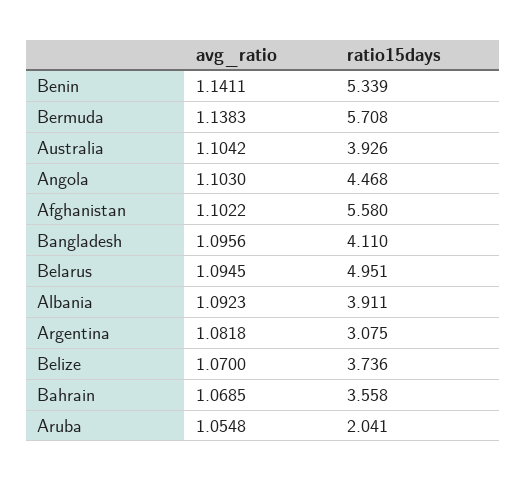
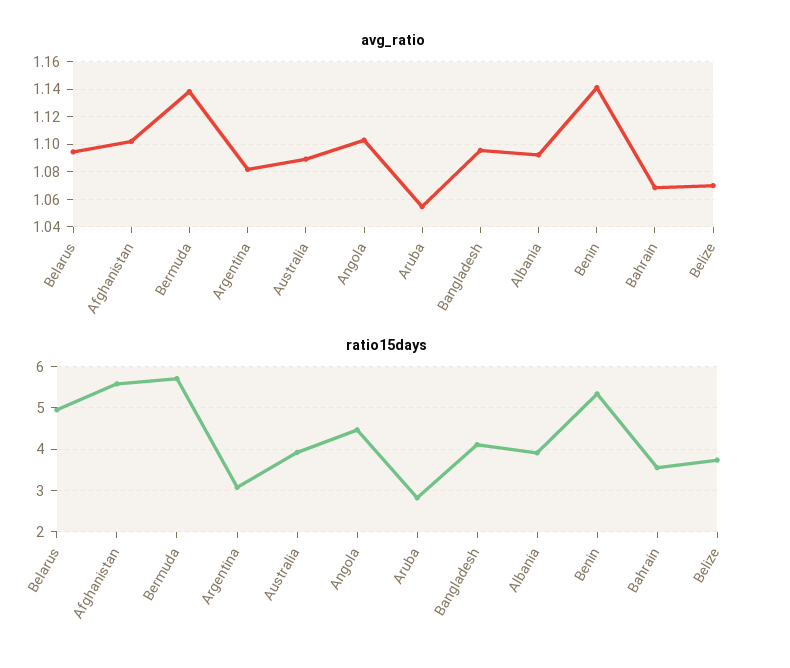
  {
    "avg_ratio": {
      "Benin": 1.1411,
      "Bermuda": 1.1383,
-     "Australia": 1.1042,
+     "Australia": 1.09,
      "Angola": 1.103,
      "Afghanistan": 1.1022,
      "Bangladesh": 1.0956,
      "Belarus": 1.0945,
      "Albania": 1.0923,
      "Argentina": 1.0818,
      "Belize": 1.07,
      "Bahrain": 1.0685,
      "Aruba": 1.0548
    },
    "ratio15days": {
      "Benin": 5.339,
      "Bermuda": 5.708,
      "Australia": 3.926,
      "Angola": 4.468,
      "Afghanistan": 5.58,
      "Bangladesh": 4.11,
      "Belarus": 4.951,
      "Albania": 3.911,
      "Argentina": 3.075,
      "Belize": 3.736,
      "Bahrain": 3.558,
-     "Aruba": 2.041
+     "Aruba": 2.8
    }
  }

